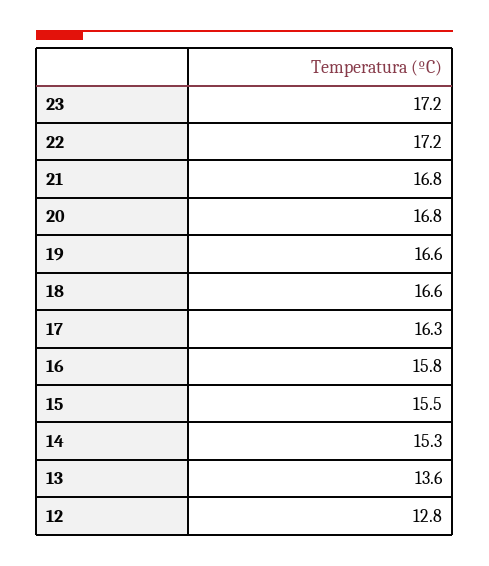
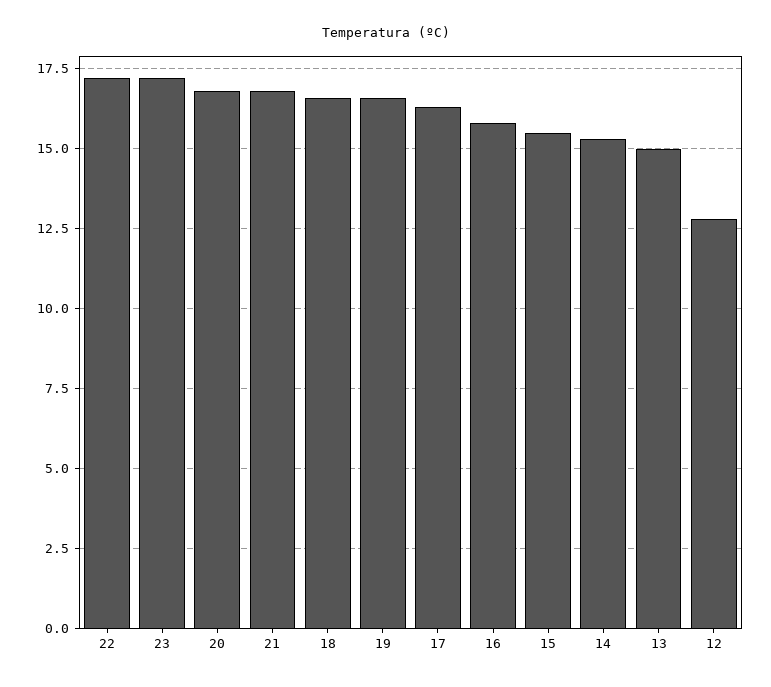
  {
    "23": 17.2,
    "22": 17.2,
    "21": 16.8,
    "20": 16.8,
    "19": 16.6,
    "18": 16.6,
    "17": 16.3,
    "16": 15.8,
    "15": 15.5,
    "14": 15.3,
-   "13": 13.6,
+   "13": 15,
    "12": 12.8
  }

